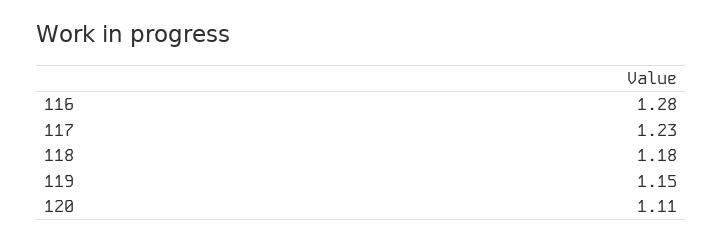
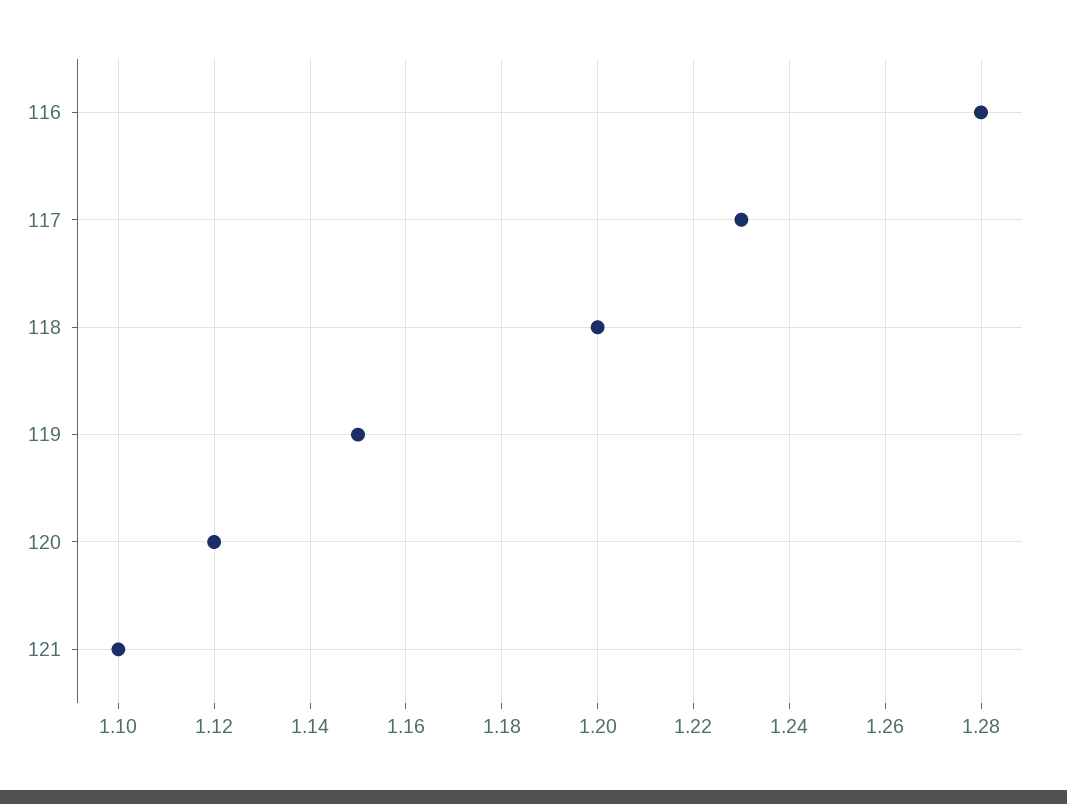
  {
    "116": 1.28,
    "117": 1.23,
-   "118": 1.18,
+   "118": 1.2,
    "119": 1.15,
-   "120": 1.11
+   "120": 1.12,
+   "121": 1.1
  }

